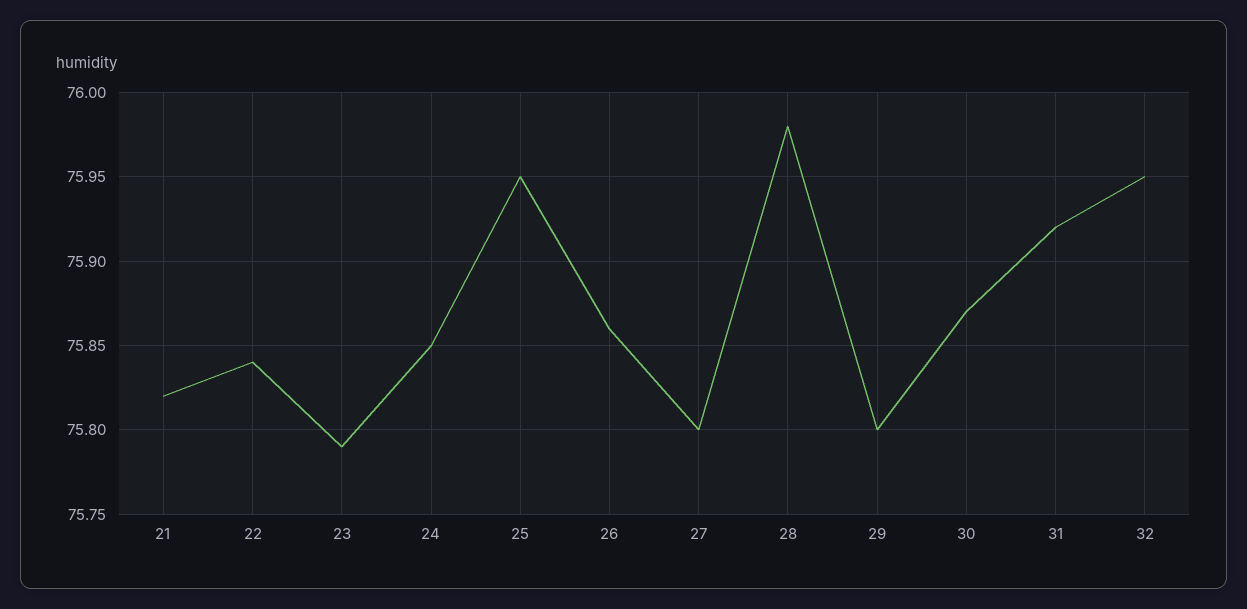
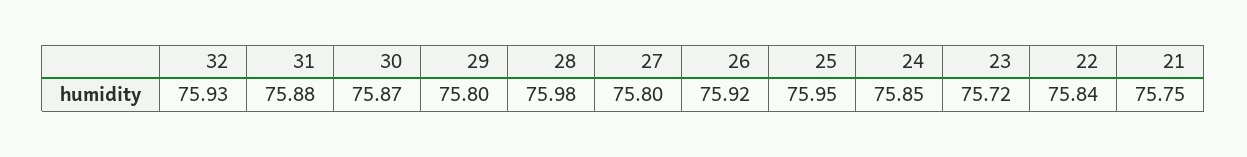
  {
-   "21": 75.82,
+   "21": 75.75,
    "22": 75.84,
-   "23": 75.79,
+   "23": 75.72,
    "24": 75.85,
    "25": 75.95,
-   "26": 75.86,
+   "26": 75.92,
    "27": 75.8,
    "28": 75.98,
    "29": 75.8,
    "30": 75.87,
-   "31": 75.92,
+   "31": 75.88,
-   "32": 75.95
+   "32": 75.93
  }

